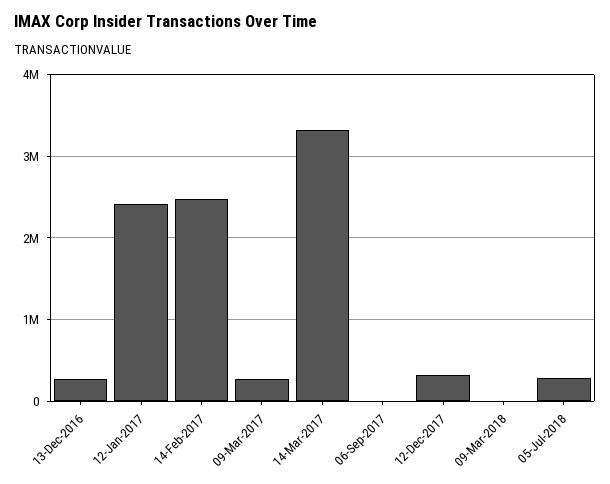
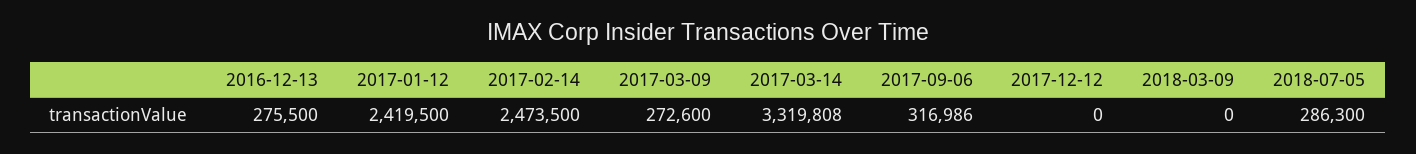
  {
    "13-Dec-2016": 275500,
    "12-Jan-2017": 2419500,
    "14-Feb-2017": 2473500,
    "09-Mar-2017": 272600,
    "14-Mar-2017": 3319808,
-   "06-Sep-2017": 0,
+   "06-Sep-2017": 316986,
-   "12-Dec-2017": 300000,
+   "12-Dec-2017": 0,
    "09-Mar-2018": 0,
    "05-Jul-2018": 286300
  }

